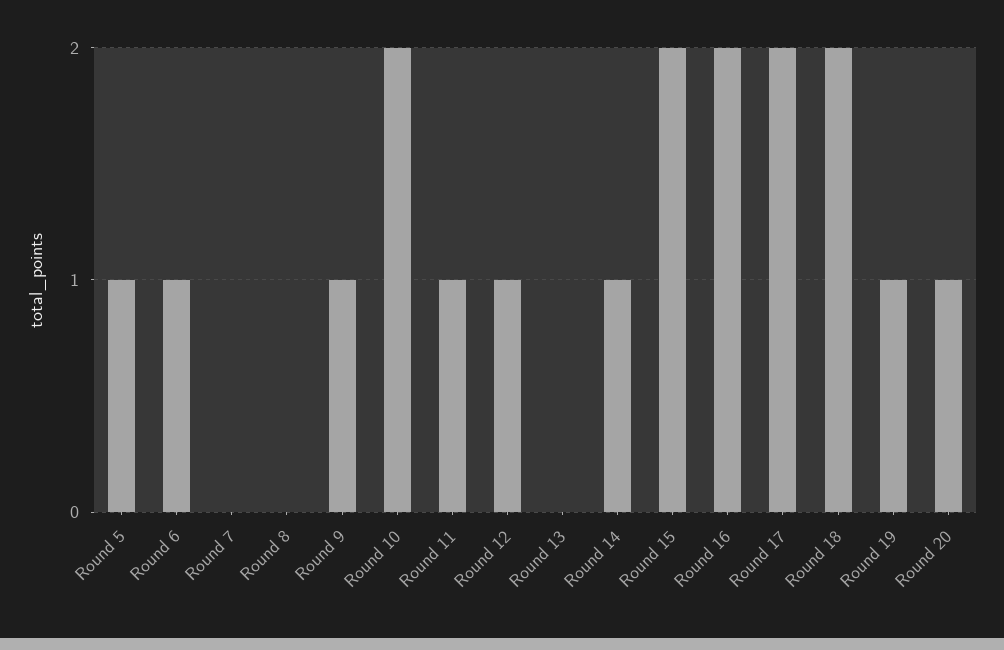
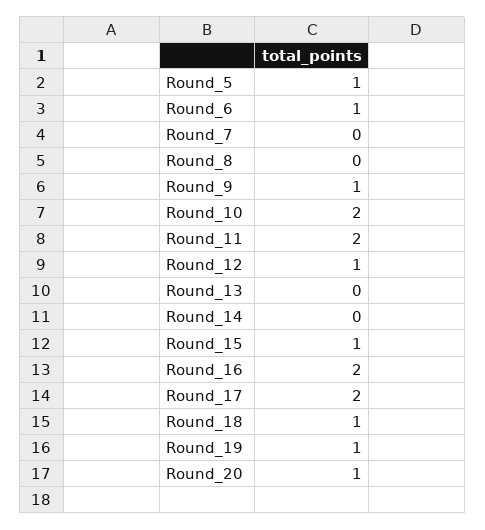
  {
    "Round 5": 1,
    "Round 6": 1,
    "Round 7": 0,
    "Round 8": 0,
    "Round 9": 1,
    "Round 10": 2,
-   "Round 11": 1,
+   "Round 11": 2,
    "Round 12": 1,
    "Round 13": 0,
-   "Round 14": 1,
+   "Round 14": 0,
-   "Round 15": 2,
+   "Round 15": 1,
    "Round 16": 2,
    "Round 17": 2,
-   "Round 18": 2,
+   "Round 18": 1,
    "Round 19": 1,
    "Round 20": 1
  }

